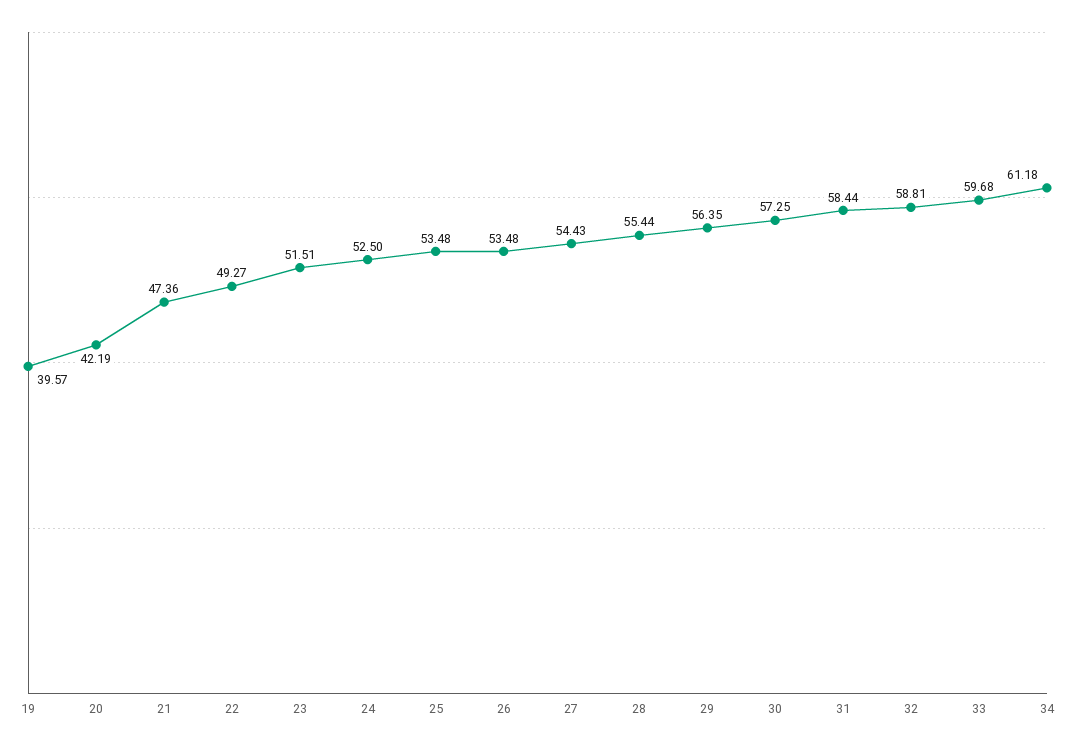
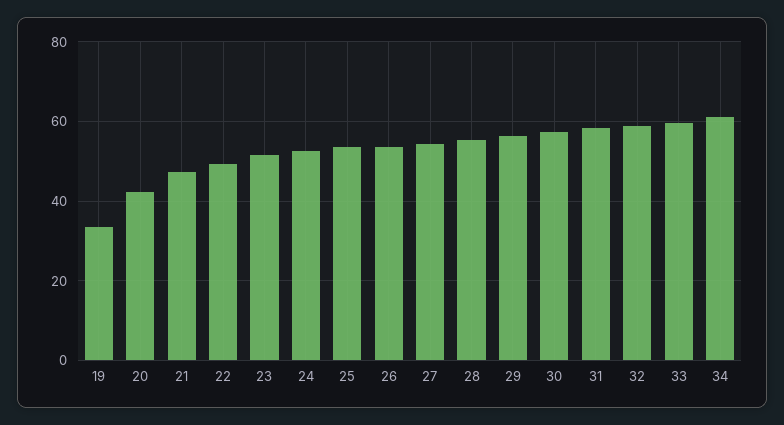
  {
-   "19": 39.57,
+   "19": 34,
    "20": 42.19,
    "21": 47.36,
    "22": 49.27,
    "23": 51.51,
    "24": 52.5,
    "25": 53.48,
    "26": 53.48,
    "27": 54.43,
    "28": 55.44,
    "29": 56.35,
    "30": 57.25,
    "31": 58.44,
    "32": 58.81,
    "33": 59.68,
    "34": 61.18
  }

